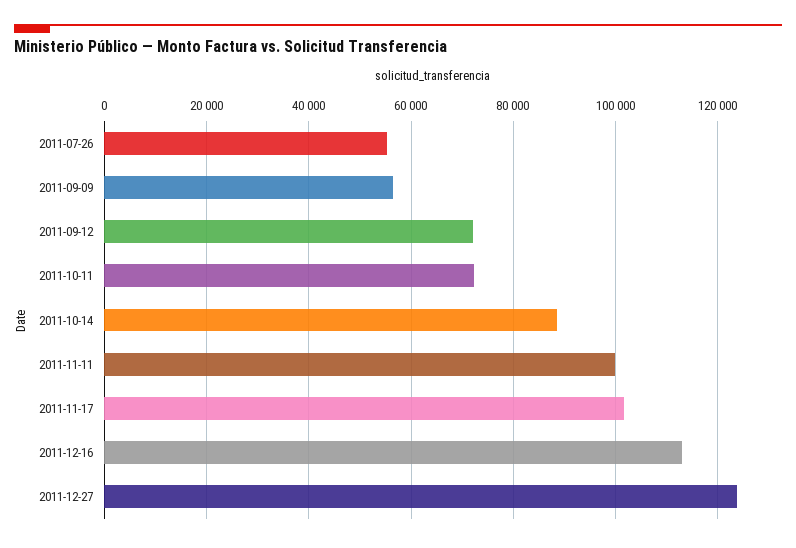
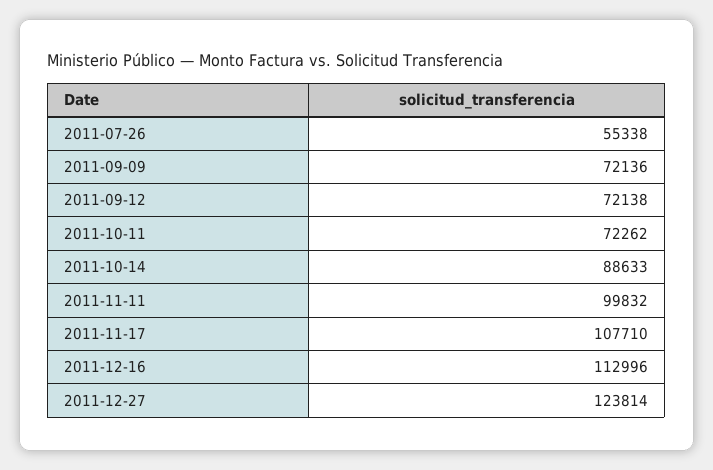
  {
    "2011-07-26": 55338,
-   "2011-09-09": 56000,
+   "2011-09-09": 72136,
    "2011-09-12": 72138,
    "2011-10-11": 72262,
    "2011-10-14": 88633,
    "2011-11-11": 99832,
-   "2011-11-17": 102000,
+   "2011-11-17": 107710,
    "2011-12-16": 112996,
    "2011-12-27": 123814
  }

